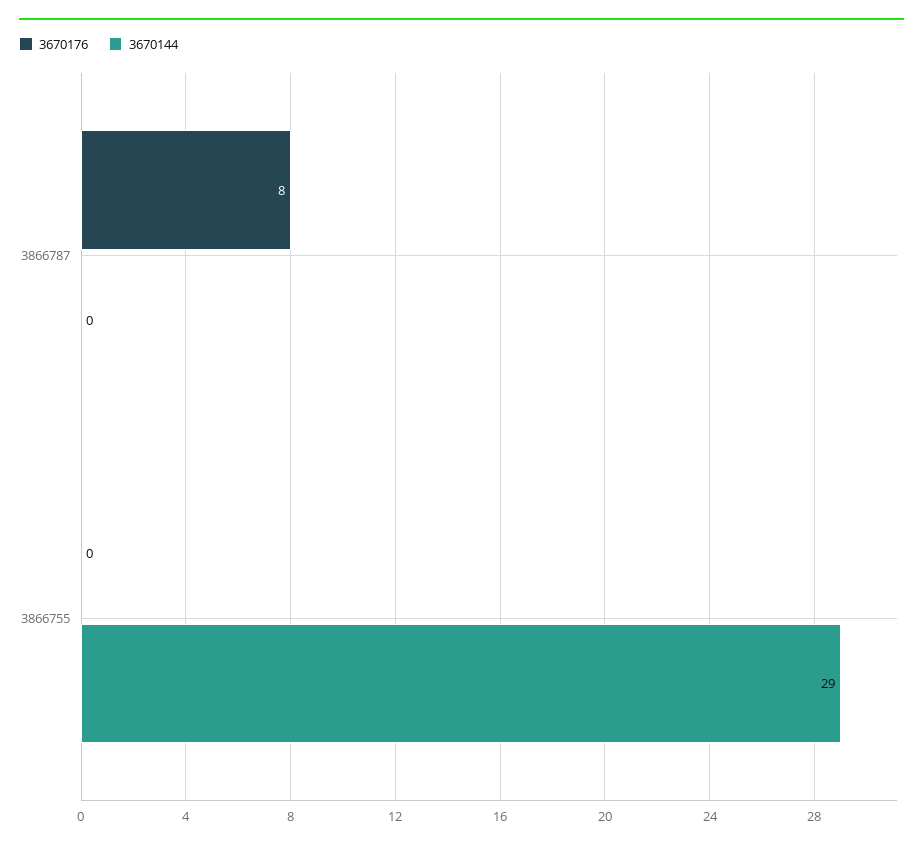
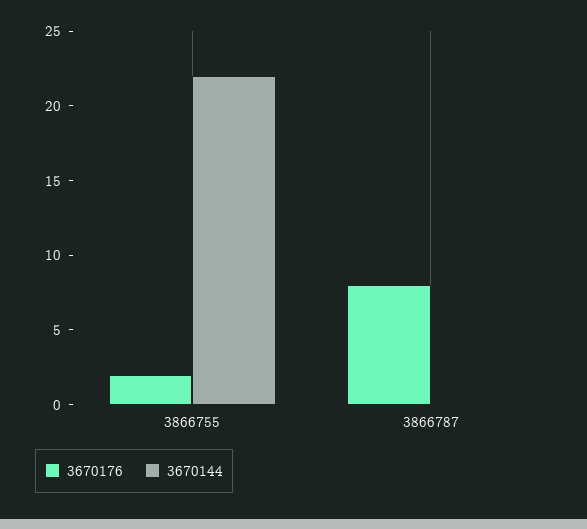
  {
    "3670176": {
      "3866787": 8,
-     "3866755": 0
+     "3866755": 2
    },
    "3670144": {
      "3866787": 0,
-     "3866755": 29
+     "3866755": 22
    }
  }

